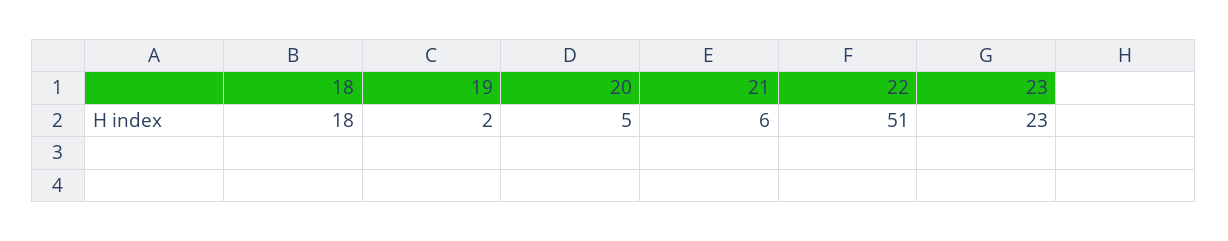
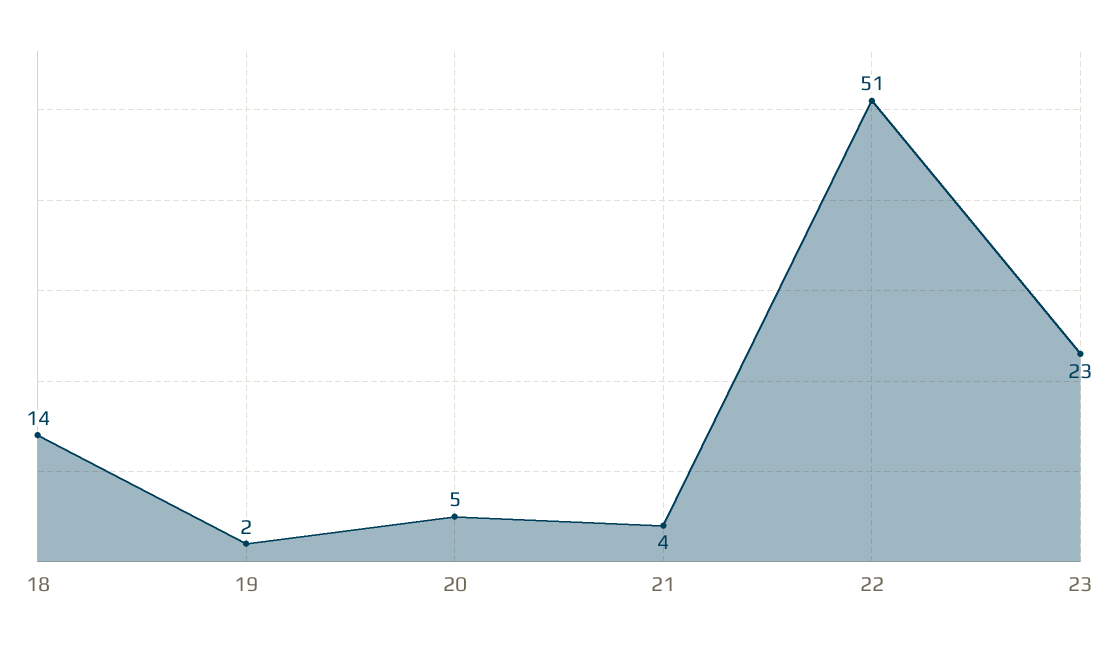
  {
-   "18": 18,
+   "18": 14,
    "19": 2,
    "20": 5,
-   "21": 6,
+   "21": 4,
    "22": 51,
    "23": 23
  }

